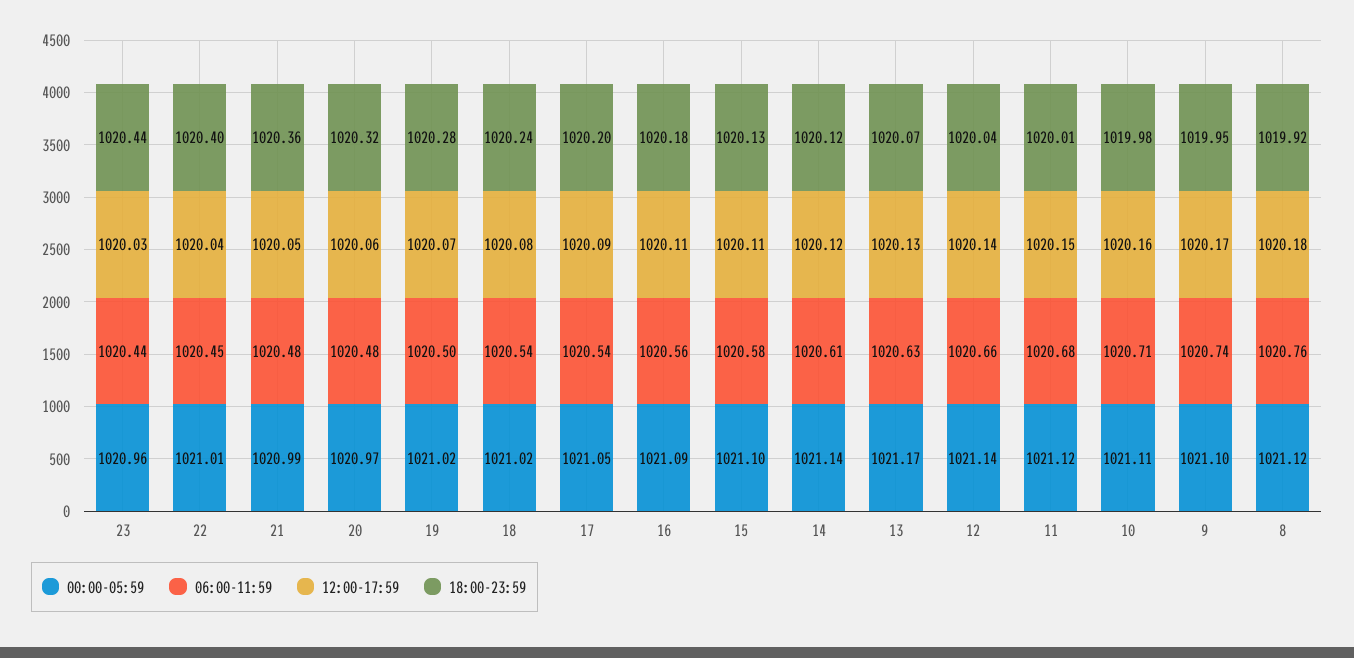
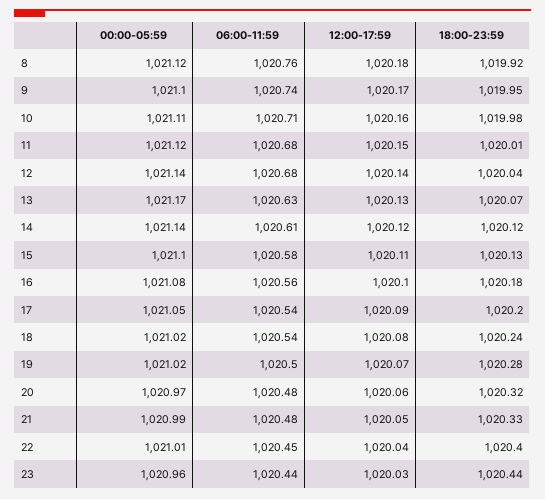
  {
    "00:00-05:59": {
      "23": 1020.96,
      "22": 1021.01,
      "21": 1020.99,
      "20": 1020.97,
      "19": 1021.02,
      "18": 1021.02,
      "17": 1021.05,
-     "16": 1021.09,
+     "16": 1021.08,
      "15": 1021.1,
      "14": 1021.14,
      "13": 1021.17,
      "12": 1021.14,
      "11": 1021.12,
      "10": 1021.11,
      "9": 1021.1,
      "8": 1021.12
    },
    "06:00-11:59": {
      "23": 1020.44,
      "22": 1020.45,
      "21": 1020.48,
      "20": 1020.48,
      "19": 1020.5,
      "18": 1020.54,
      "17": 1020.54,
      "16": 1020.56,
      "15": 1020.58,
      "14": 1020.61,
      "13": 1020.63,
-     "12": 1020.66,
+     "12": 1020.68,
      "11": 1020.68,
      "10": 1020.71,
      "9": 1020.74,
      "8": 1020.76
    },
    "12:00-17:59": {
      "23": 1020.03,
      "22": 1020.04,
      "21": 1020.05,
      "20": 1020.06,
      "19": 1020.07,
      "18": 1020.08,
      "17": 1020.09,
-     "16": 1020.11,
+     "16": 1020.1,
      "15": 1020.11,
      "14": 1020.12,
      "13": 1020.13,
      "12": 1020.14,
      "11": 1020.15,
      "10": 1020.16,
      "9": 1020.17,
      "8": 1020.18
    },
    "18:00-23:59": {
      "23": 1020.44,
      "22": 1020.4,
-     "21": 1020.36,
+     "21": 1020.33,
      "20": 1020.32,
      "19": 1020.28,
      "18": 1020.24,
      "17": 1020.2,
      "16": 1020.18,
      "15": 1020.13,
      "14": 1020.12,
      "13": 1020.07,
      "12": 1020.04,
      "11": 1020.01,
      "10": 1019.98,
      "9": 1019.95,
      "8": 1019.92
    }
  }

